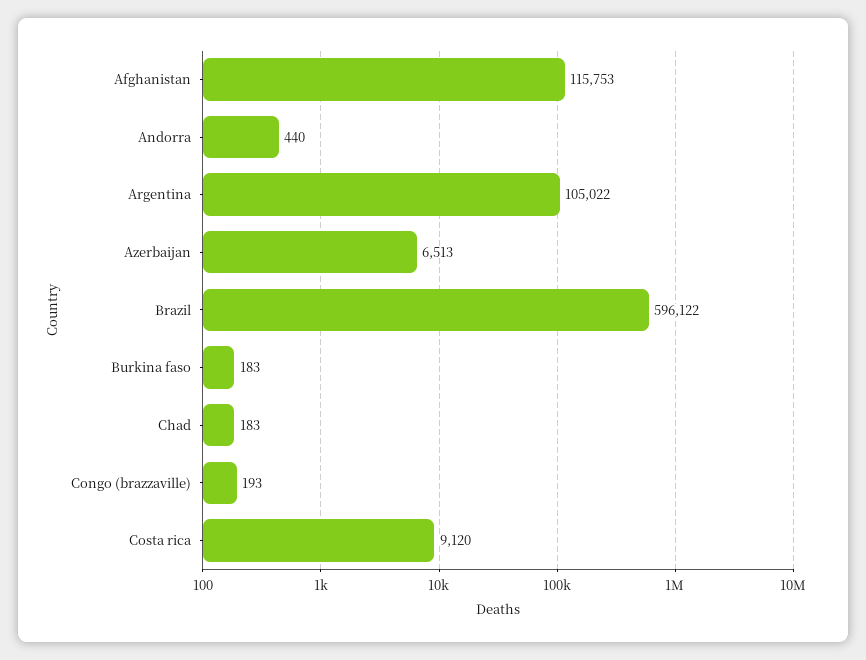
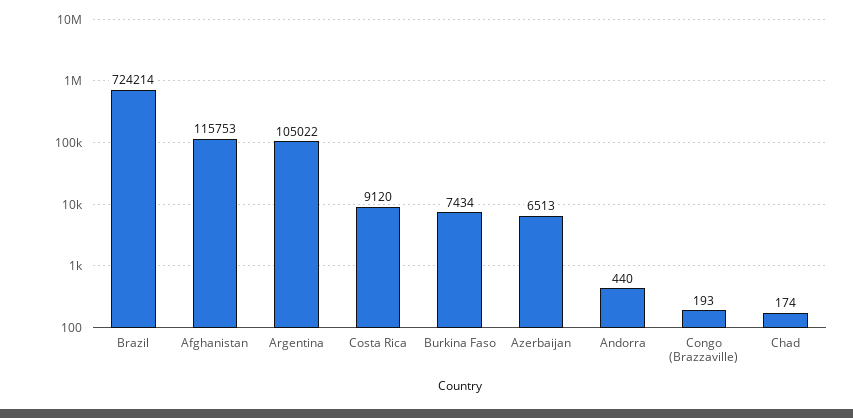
  {
    "Afghanistan": 115753,
    "Andorra": 440,
    "Argentina": 105022,
    "Azerbaijan": 6513,
-   "Brazil": 596122,
+   "Brazil": 724214,
-   "Burkina faso": 183,
+   "Burkina faso": 7434,
-   "Chad": 183,
+   "Chad": 174,
    "Congo (brazzaville)": 193,
    "Costa rica": 9120
  }

